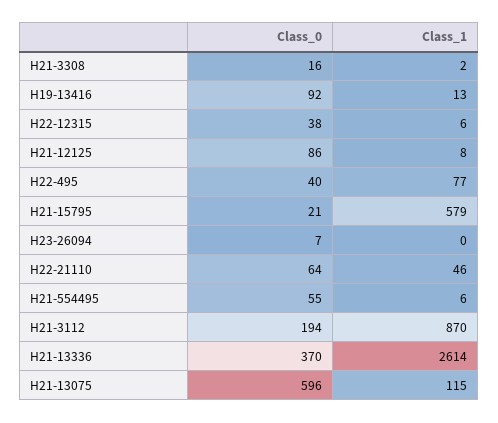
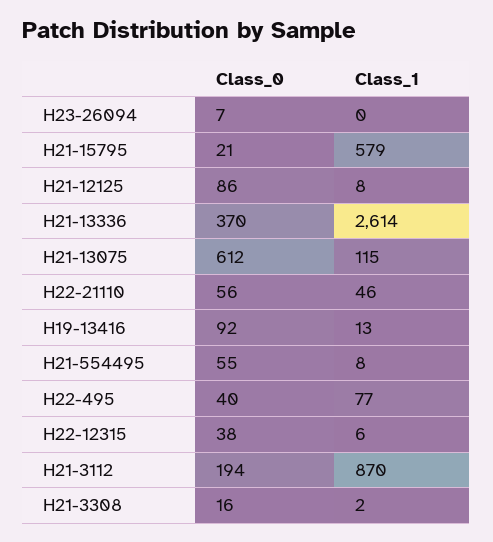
  {
    "Class_0": {
      "H21-3308": 16,
      "H19-13416": 92,
      "H22-12315": 38,
      "H21-12125": 86,
      "H22-495": 40,
      "H21-15795": 21,
      "H23-26094": 7,
-     "H22-21110": 64,
+     "H22-21110": 56,
      "H21-554495": 55,
      "H21-3112": 194,
      "H21-13336": 370,
-     "H21-13075": 596
+     "H21-13075": 612
    },
    "Class_1": {
      "H21-3308": 2,
      "H19-13416": 13,
      "H22-12315": 6,
      "H21-12125": 8,
      "H22-495": 77,
      "H21-15795": 579,
      "H23-26094": 0,
      "H22-21110": 46,
-     "H21-554495": 6,
+     "H21-554495": 8,
      "H21-3112": 870,
      "H21-13336": 2614,
      "H21-13075": 115
    }
  }

